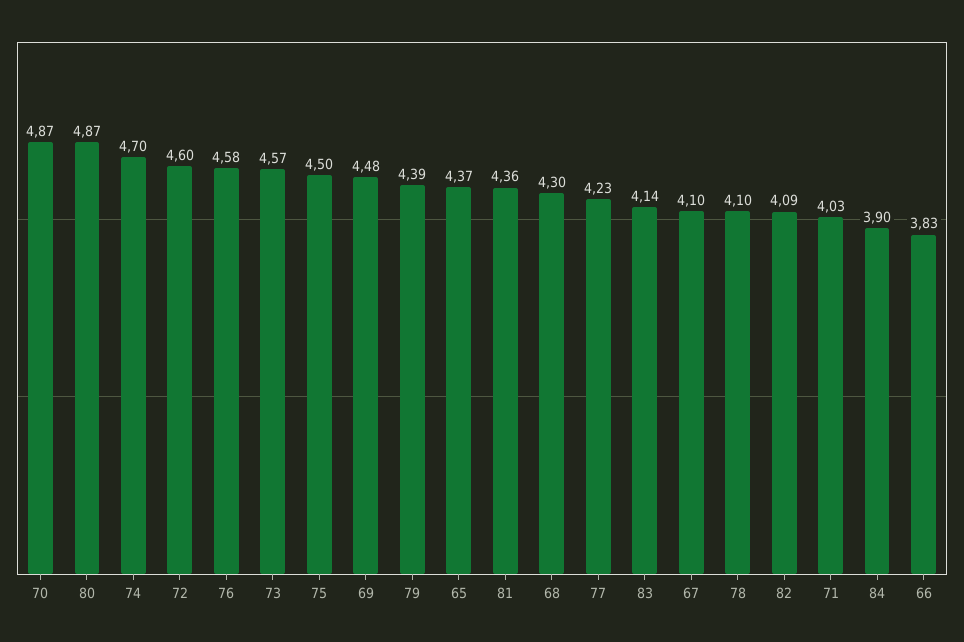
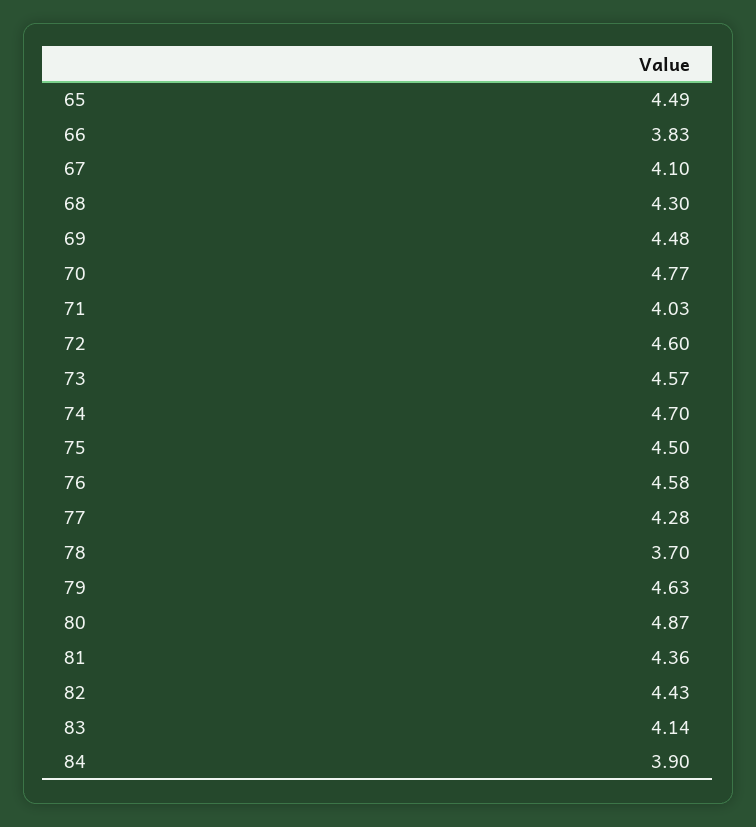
  {
-   "70": 4.87,
+   "70": 4.77,
    "80": 4.87,
    "74": 4.7,
    "72": 4.6,
    "76": 4.58,
    "73": 4.57,
    "75": 4.5,
    "69": 4.48,
-   "79": 4.39,
+   "79": 4.63,
-   "65": 4.37,
+   "65": 4.49,
    "81": 4.36,
    "68": 4.3,
-   "77": 4.23,
+   "77": 4.28,
    "83": 4.14,
    "67": 4.1,
-   "78": 4.1,
+   "78": 3.7,
-   "82": 4.09,
+   "82": 4.43,
    "71": 4.03,
    "84": 3.9,
    "66": 3.83
  }

